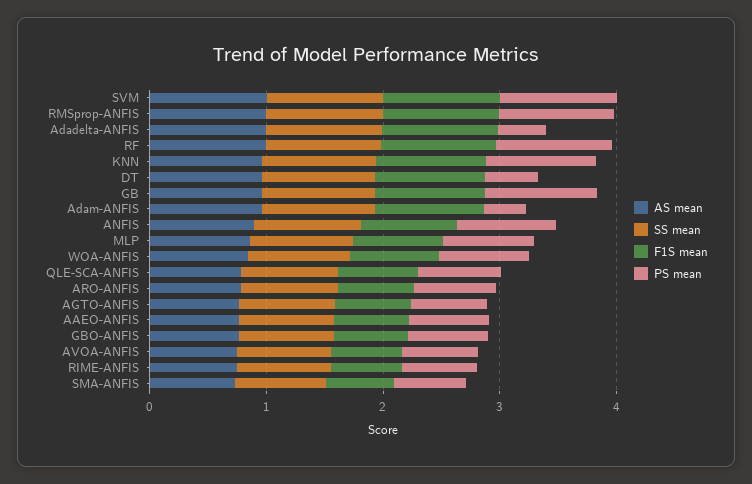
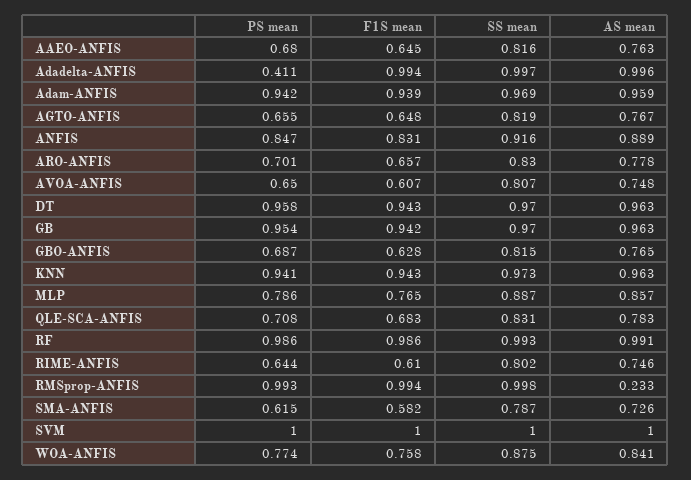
  {
    "AS mean": {
      "SVM": 1,
-     "RMSprop-ANFIS": 1,
+     "RMSprop-ANFIS": 0.233,
      "Adadelta-ANFIS": 0.996,
      "RF": 0.991,
      "KNN": 0.963,
      "DT": 0.963,
      "GB": 0.963,
      "Adam-ANFIS": 0.959,
      "ANFIS": 0.889,
      "MLP": 0.857,
      "WOA-ANFIS": 0.841,
      "QLE-SCA-ANFIS": 0.783,
      "ARO-ANFIS": 0.778,
      "AGTO-ANFIS": 0.767,
      "AAEO-ANFIS": 0.763,
      "GBO-ANFIS": 0.765,
      "AVOA-ANFIS": 0.748,
      "RIME-ANFIS": 0.746,
      "SMA-ANFIS": 0.726
    },
    "SS mean": {
      "SVM": 1,
      "RMSprop-ANFIS": 0.998,
      "Adadelta-ANFIS": 0.997,
      "RF": 0.993,
      "KNN": 0.973,
      "DT": 0.97,
      "GB": 0.97,
      "Adam-ANFIS": 0.969,
      "ANFIS": 0.916,
      "MLP": 0.887,
      "WOA-ANFIS": 0.875,
      "QLE-SCA-ANFIS": 0.831,
      "ARO-ANFIS": 0.83,
      "AGTO-ANFIS": 0.819,
      "AAEO-ANFIS": 0.816,
      "GBO-ANFIS": 0.815,
      "AVOA-ANFIS": 0.807,
      "RIME-ANFIS": 0.802,
      "SMA-ANFIS": 0.787
    },
    "F1S mean": {
      "SVM": 1,
      "RMSprop-ANFIS": 0.994,
      "Adadelta-ANFIS": 0.994,
      "RF": 0.986,
      "KNN": 0.943,
      "DT": 0.943,
      "GB": 0.942,
      "Adam-ANFIS": 0.939,
      "ANFIS": 0.831,
      "MLP": 0.765,
      "WOA-ANFIS": 0.758,
      "QLE-SCA-ANFIS": 0.683,
      "ARO-ANFIS": 0.657,
      "AGTO-ANFIS": 0.648,
      "AAEO-ANFIS": 0.645,
      "GBO-ANFIS": 0.628,
      "AVOA-ANFIS": 0.607,
      "RIME-ANFIS": 0.61,
      "SMA-ANFIS": 0.582
    },
    "PS mean": {
      "SVM": 1,
      "RMSprop-ANFIS": 0.993,
      "Adadelta-ANFIS": 0.411,
      "RF": 0.986,
      "KNN": 0.941,
-     "DT": 0.4,
+     "DT": 0.958,
      "GB": 0.954,
-     "Adam-ANFIS": 0.4,
+     "Adam-ANFIS": 0.942,
      "ANFIS": 0.847,
      "MLP": 0.786,
      "WOA-ANFIS": 0.774,
      "QLE-SCA-ANFIS": 0.708,
      "ARO-ANFIS": 0.701,
      "AGTO-ANFIS": 0.655,
      "AAEO-ANFIS": 0.68,
      "GBO-ANFIS": 0.687,
      "AVOA-ANFIS": 0.65,
      "RIME-ANFIS": 0.644,
      "SMA-ANFIS": 0.615
    }
  }

